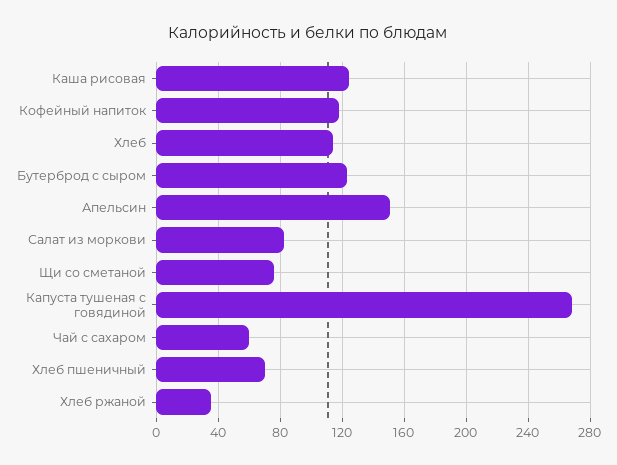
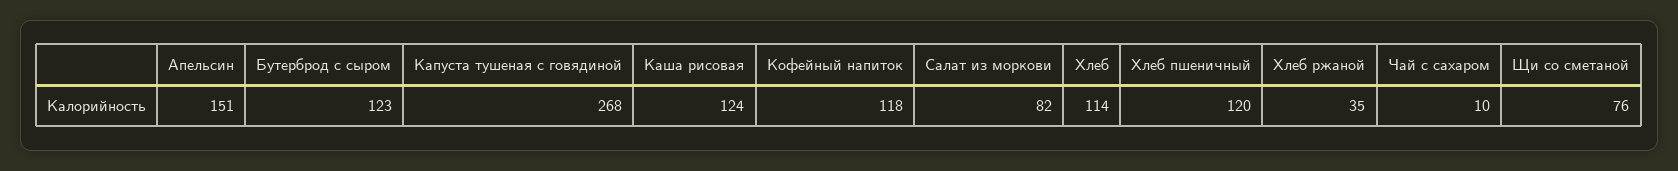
  {
    "Каша рисовая": 124,
    "Кофейный напиток": 118,
    "Хлеб": 114,
    "Бутерброд с сыром": 123,
    "Апельсин": 151,
    "Салат из моркови": 82,
    "Щи со сметаной": 76,
    "Капуста тушеная с говядиной": 268,
-   "Чай с сахаром": 60,
+   "Чай с сахаром": 10,
-   "Хлеб пшеничный": 70,
+   "Хлеб пшеничный": 120,
    "Хлеб ржаной": 35
  }

